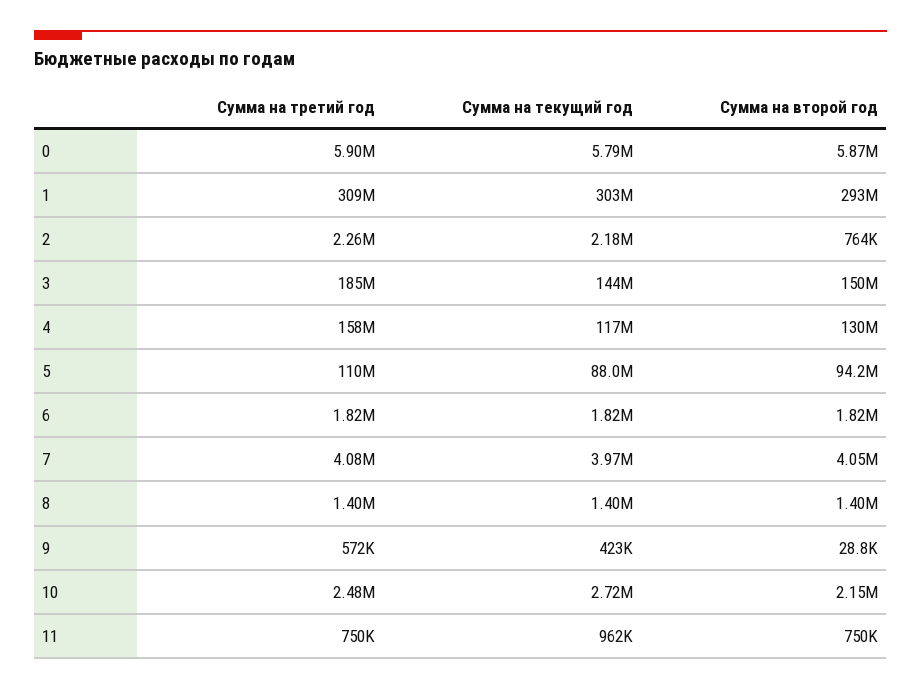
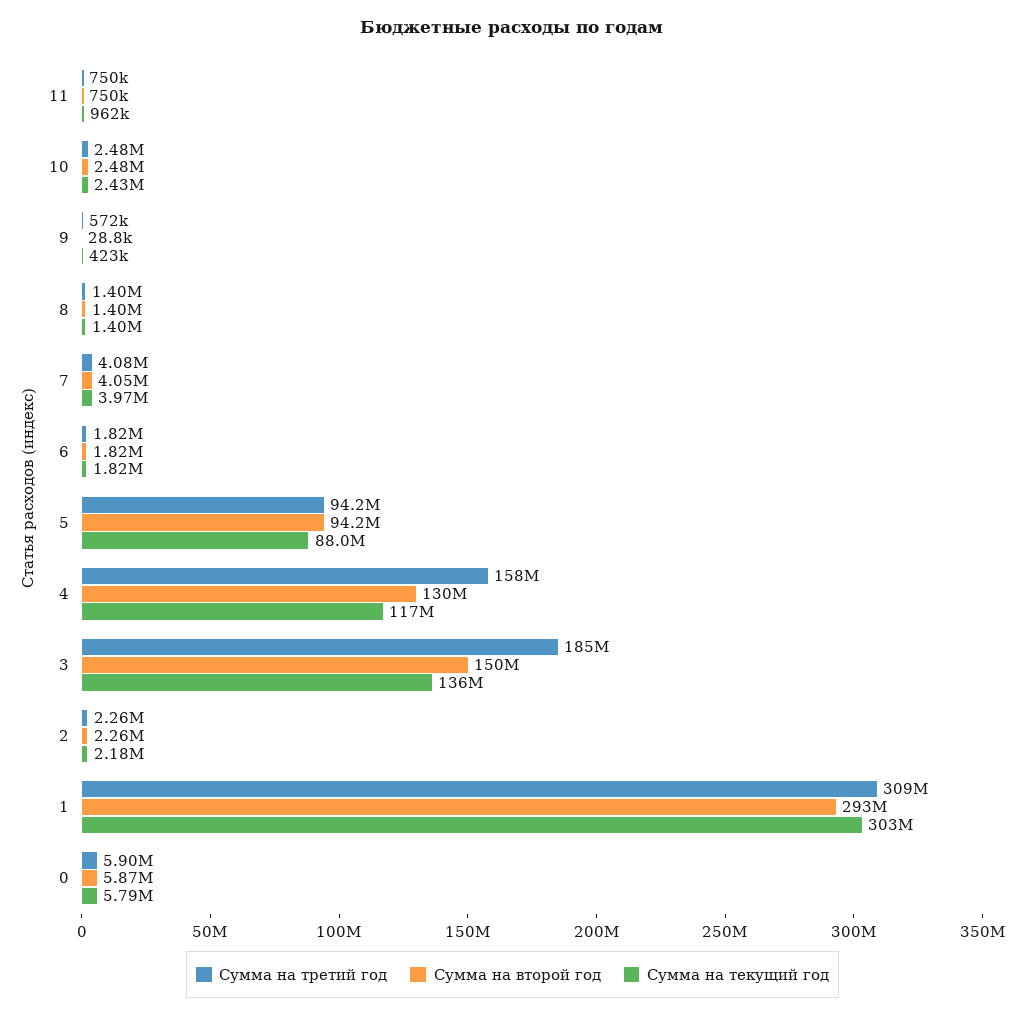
  {
    "Сумма на третий год": {
      "0": 5900000,
      "1": 309000000,
      "2": 2260000,
      "3": 185000000,
      "4": 158000000,
-     "5": 110000000,
+     "5": 94200000,
      "6": 1820000,
      "7": 4080000,
      "8": 1400000,
      "9": 572000,
      "10": 2480000,
      "11": 750000
    },
    "Сумма на текущий год": {
      "0": 5790000,
      "1": 303000000,
      "2": 2180000,
-     "3": 144000000,
+     "3": 136000000,
      "4": 117000000,
      "5": 88000000,
      "6": 1820000,
      "7": 3970000,
      "8": 1400000,
      "9": 423000,
-     "10": 2720000,
+     "10": 2430000,
      "11": 962000
    },
    "Сумма на второй год": {
      "0": 5870000,
      "1": 293000000,
-     "2": 764000,
+     "2": 2260000,
      "3": 150000000,
      "4": 130000000,
      "5": 94200000,
      "6": 1820000,
      "7": 4050000,
      "8": 1400000,
      "9": 28800,
-     "10": 2150000,
+     "10": 2480000,
      "11": 750000
    }
  }

